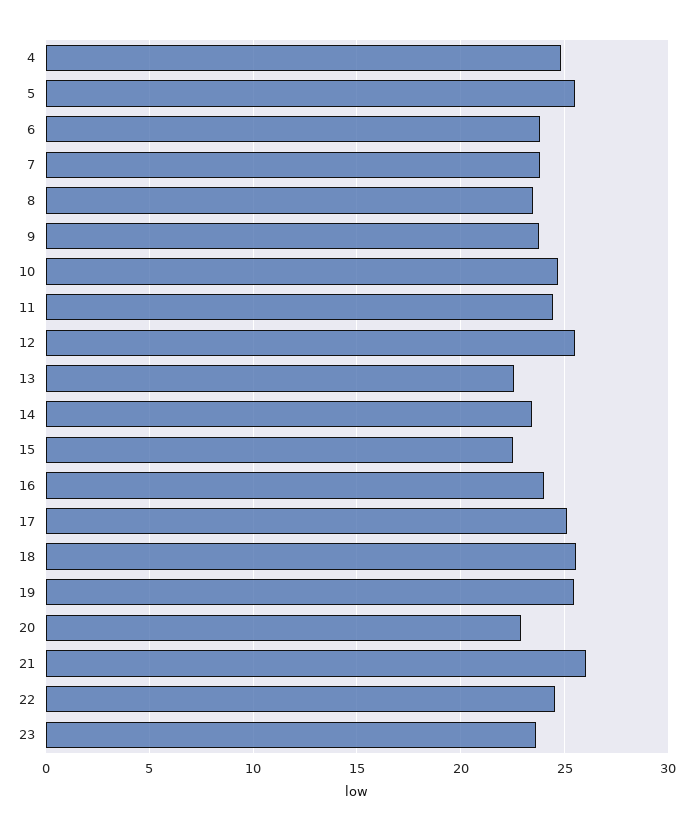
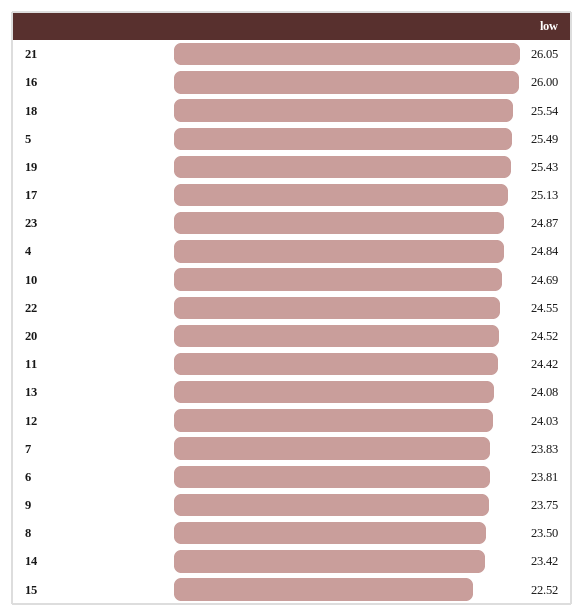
  {
    "4": 24.84,
    "5": 25.49,
    "6": 23.81,
    "7": 23.83,
    "8": 23.5,
    "9": 23.75,
    "10": 24.69,
    "11": 24.42,
-   "12": 25.5,
+   "12": 24.03,
-   "13": 22.5,
+   "13": 24.08,
    "14": 23.42,
    "15": 22.52,
-   "16": 24,
+   "16": 26,
    "17": 25.13,
    "18": 25.54,
    "19": 25.43,
-   "20": 23,
+   "20": 24.52,
    "21": 26.05,
    "22": 24.55,
-   "23": 23.5
+   "23": 24.87
  }

